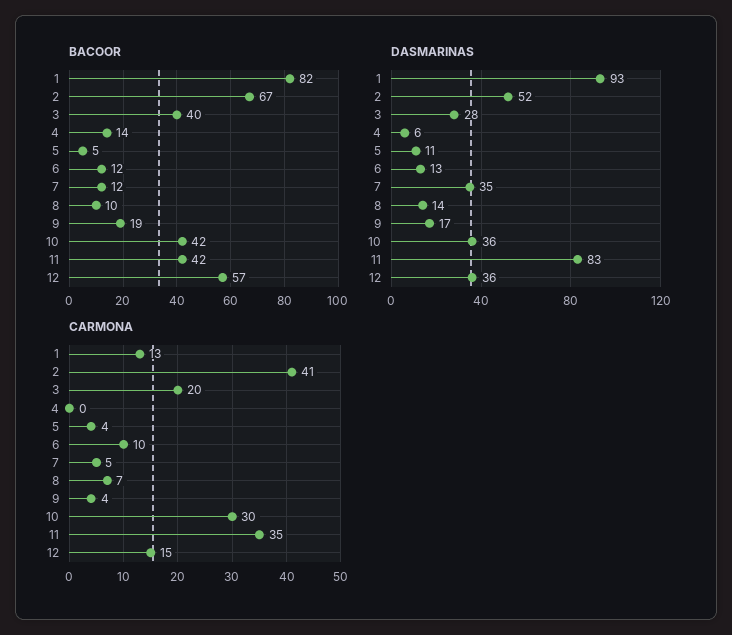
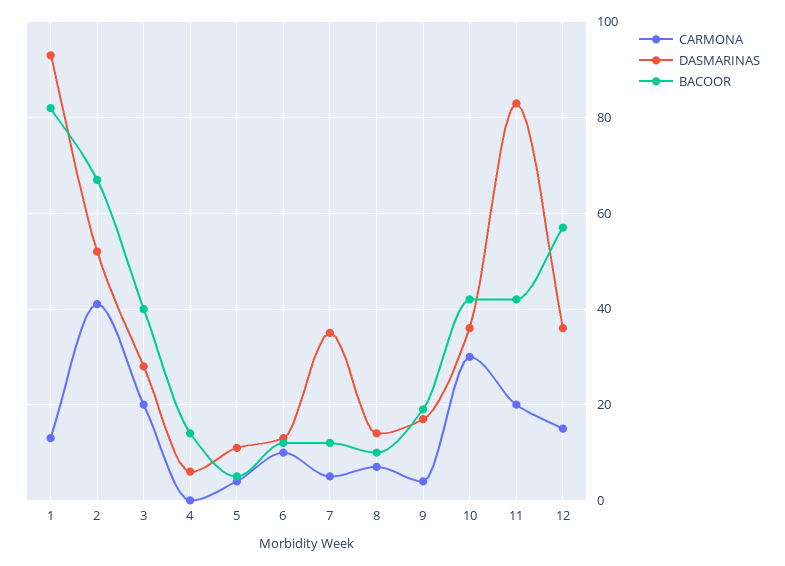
  {
    "BACOOR": {
      "1": 82,
      "2": 67,
      "3": 40,
      "4": 14,
      "5": 5,
      "6": 12,
      "7": 12,
      "8": 10,
      "9": 19,
      "10": 42,
      "11": 42,
      "12": 57
    },
    "DASMARINAS": {
      "1": 93,
      "2": 52,
      "3": 28,
      "4": 6,
      "5": 11,
      "6": 13,
      "7": 35,
      "8": 14,
      "9": 17,
      "10": 36,
      "11": 83,
      "12": 36
    },
    "CARMONA": {
      "1": 13,
      "2": 41,
      "3": 20,
      "4": 0,
      "5": 4,
      "6": 10,
      "7": 5,
      "8": 7,
      "9": 4,
      "10": 30,
-     "11": 35,
+     "11": 20,
      "12": 15
    }
  }

